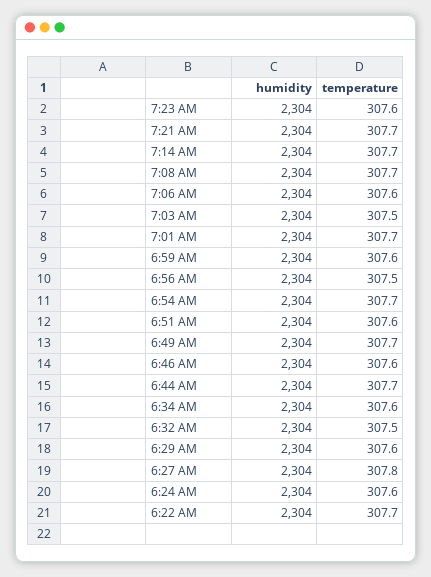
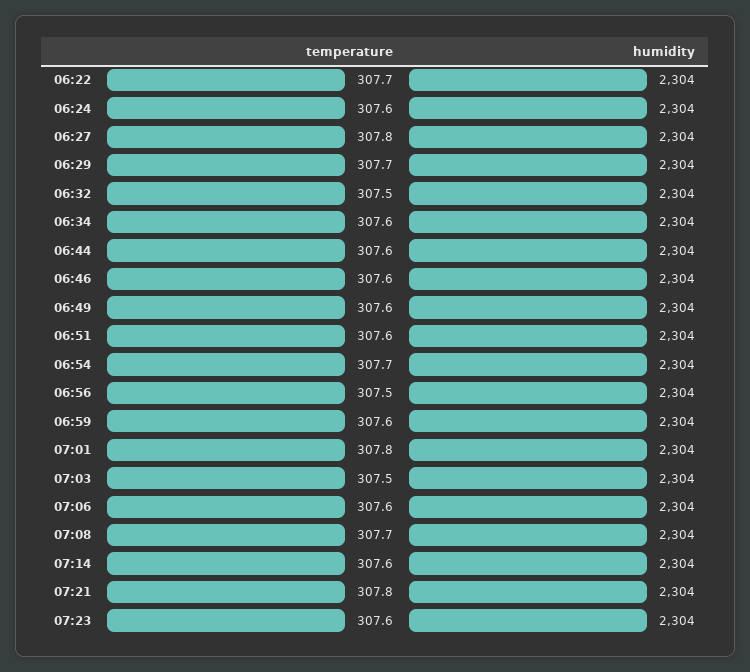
  {
    "humidity": {
      "7:23 AM": 2304,
      "7:21 AM": 2304,
      "7:14 AM": 2304,
      "7:08 AM": 2304,
      "7:06 AM": 2304,
      "7:03 AM": 2304,
      "7:01 AM": 2304,
      "6:59 AM": 2304,
      "6:56 AM": 2304,
      "6:54 AM": 2304,
      "6:51 AM": 2304,
      "6:49 AM": 2304,
      "6:46 AM": 2304,
      "6:44 AM": 2304,
      "6:34 AM": 2304,
      "6:32 AM": 2304,
      "6:29 AM": 2304,
      "6:27 AM": 2304,
      "6:24 AM": 2304,
      "6:22 AM": 2304
    },
    "temperature": {
      "7:23 AM": 307.6,
-     "7:21 AM": 307.7,
+     "7:21 AM": 307.8,
-     "7:14 AM": 307.7,
+     "7:14 AM": 307.6,
      "7:08 AM": 307.7,
      "7:06 AM": 307.6,
      "7:03 AM": 307.5,
-     "7:01 AM": 307.7,
+     "7:01 AM": 307.8,
      "6:59 AM": 307.6,
      "6:56 AM": 307.5,
      "6:54 AM": 307.7,
      "6:51 AM": 307.6,
-     "6:49 AM": 307.7,
+     "6:49 AM": 307.6,
      "6:46 AM": 307.6,
-     "6:44 AM": 307.7,
+     "6:44 AM": 307.6,
      "6:34 AM": 307.6,
      "6:32 AM": 307.5,
-     "6:29 AM": 307.6,
+     "6:29 AM": 307.7,
      "6:27 AM": 307.8,
      "6:24 AM": 307.6,
      "6:22 AM": 307.7
    }
  }

